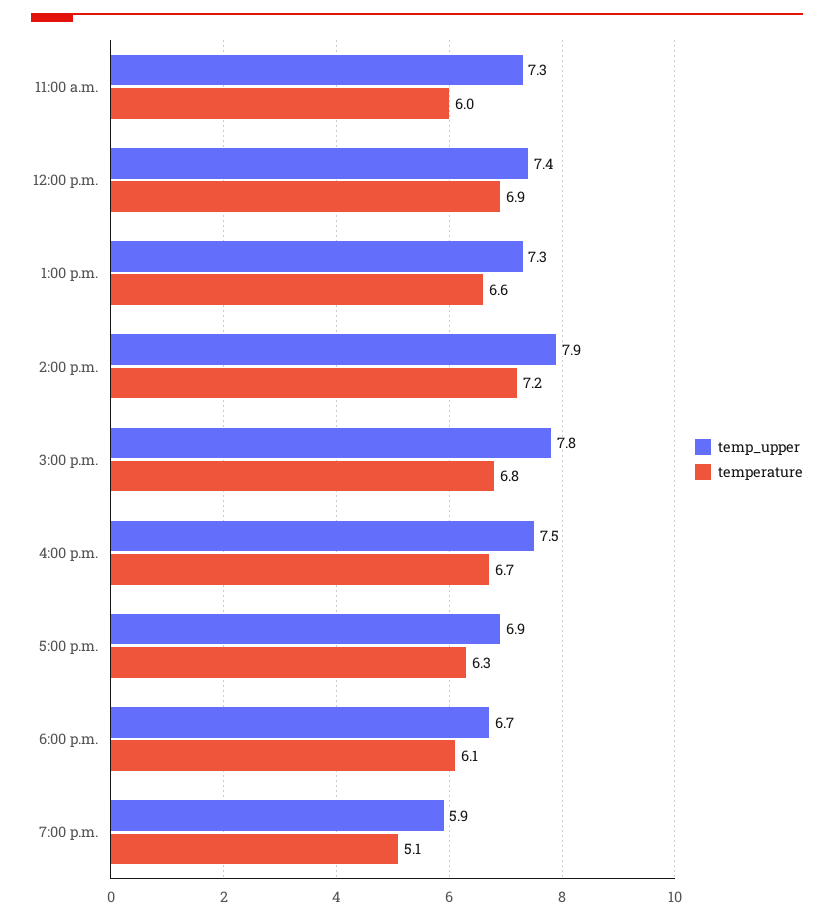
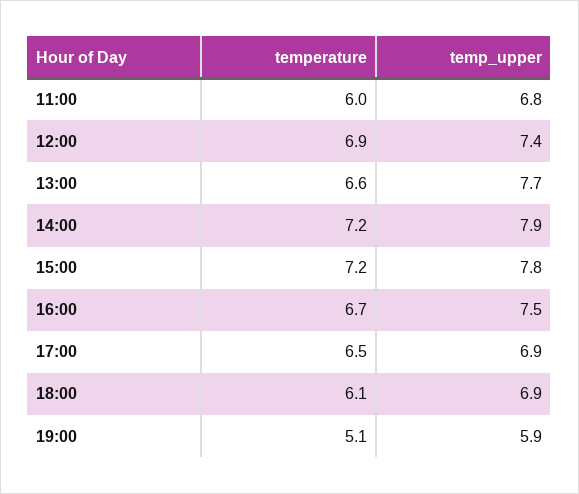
  {
    "temp_upper": {
-     "11:00 a.m.": 7.3,
+     "11:00 a.m.": 6.8,
      "12:00 p.m.": 7.4,
-     "1:00 p.m.": 7.3,
+     "1:00 p.m.": 7.7,
      "2:00 p.m.": 7.9,
      "3:00 p.m.": 7.8,
      "4:00 p.m.": 7.5,
      "5:00 p.m.": 6.9,
-     "6:00 p.m.": 6.7,
+     "6:00 p.m.": 6.9,
      "7:00 p.m.": 5.9
    },
    "temperature": {
      "11:00 a.m.": 6,
      "12:00 p.m.": 6.9,
      "1:00 p.m.": 6.6,
      "2:00 p.m.": 7.2,
-     "3:00 p.m.": 6.8,
+     "3:00 p.m.": 7.2,
      "4:00 p.m.": 6.7,
-     "5:00 p.m.": 6.3,
+     "5:00 p.m.": 6.5,
      "6:00 p.m.": 6.1,
      "7:00 p.m.": 5.1
    }
  }

